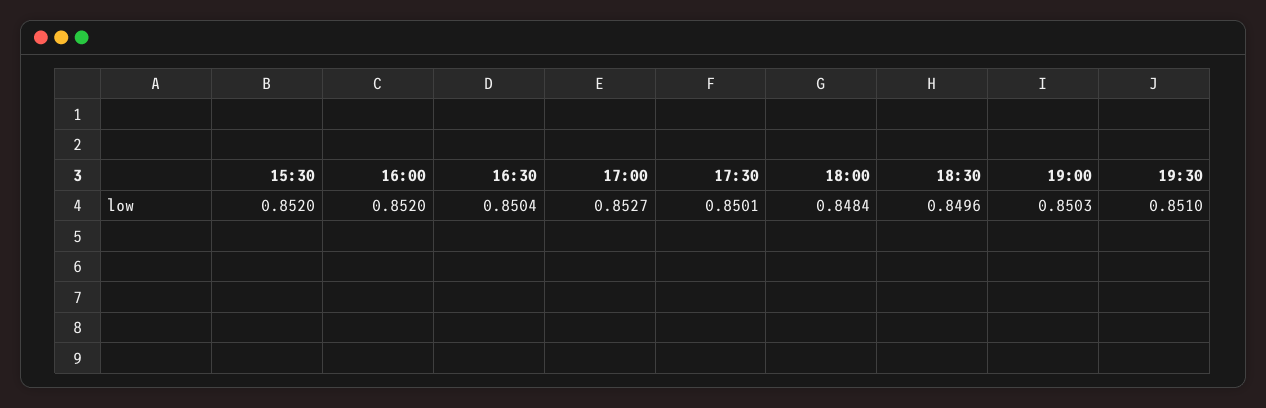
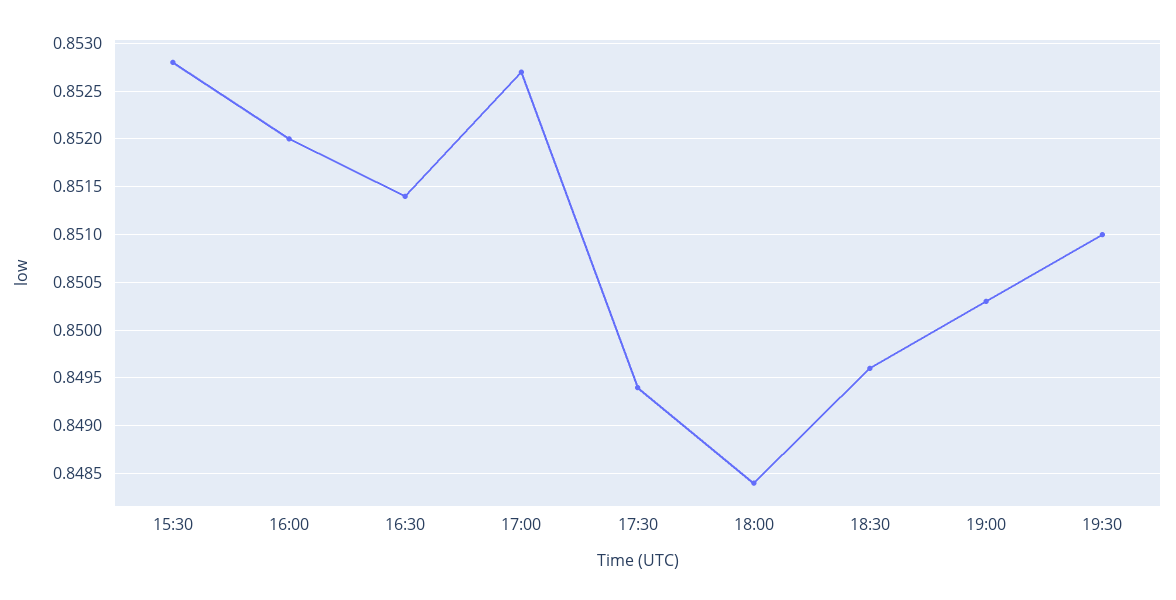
  {
-   "15:30": 0.852,
+   "15:30": 0.8528,
    "16:00": 0.852,
-   "16:30": 0.8504,
+   "16:30": 0.8514,
    "17:00": 0.8527,
-   "17:30": 0.8501,
+   "17:30": 0.8494,
    "18:00": 0.8484,
    "18:30": 0.8496,
    "19:00": 0.8503,
    "19:30": 0.851
  }

